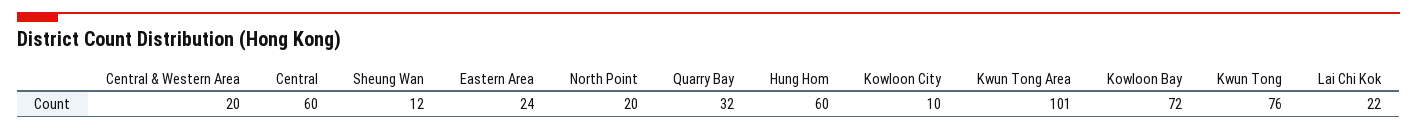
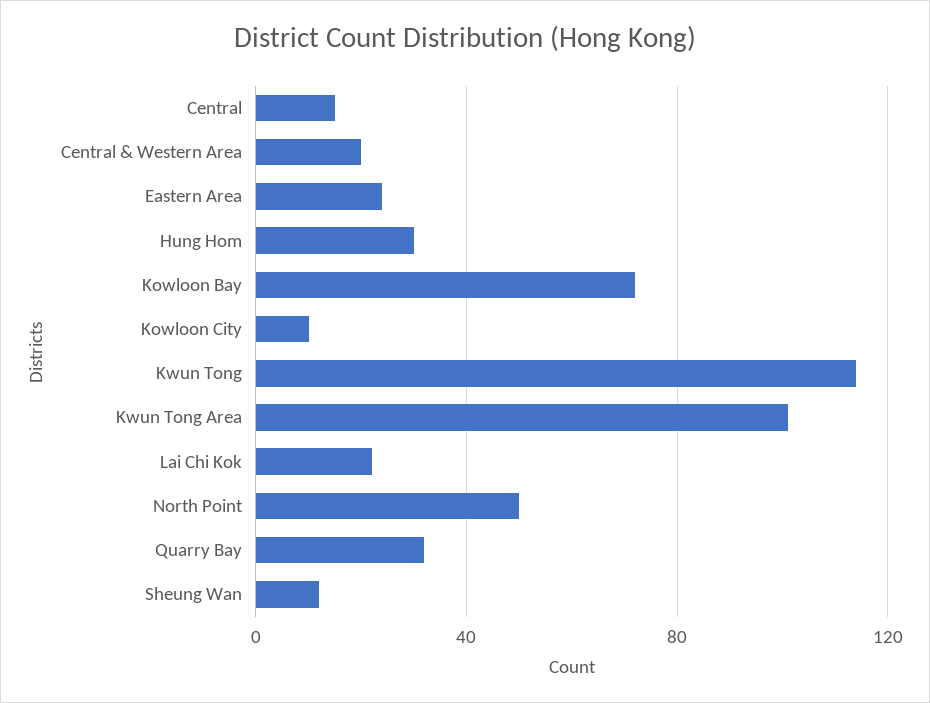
  {
    "Central & Western Area": 20,
-   "Central": 60,
+   "Central": 15,
    "Sheung Wan": 12,
    "Eastern Area": 24,
-   "North Point": 20,
+   "North Point": 50,
    "Quarry Bay": 32,
-   "Hung Hom": 60,
+   "Hung Hom": 30,
    "Kowloon City": 10,
    "Kwun Tong Area": 101,
    "Kowloon Bay": 72,
-   "Kwun Tong": 76,
+   "Kwun Tong": 115,
    "Lai Chi Kok": 22
  }

